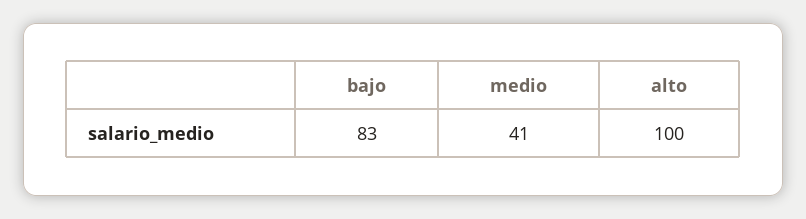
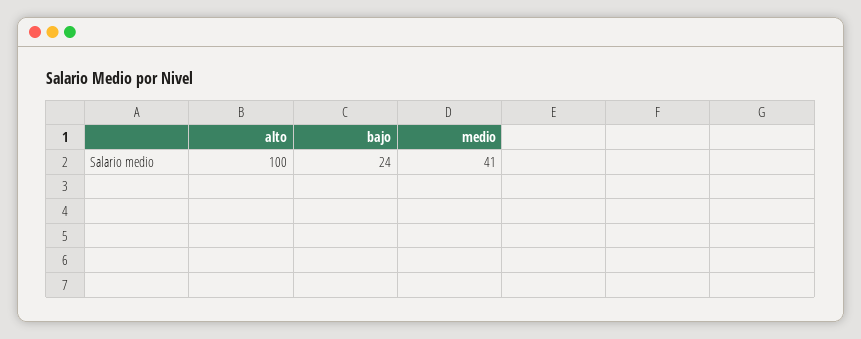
  {
-   "bajo": 83,
+   "bajo": 24,
    "medio": 41,
    "alto": 100
  }

